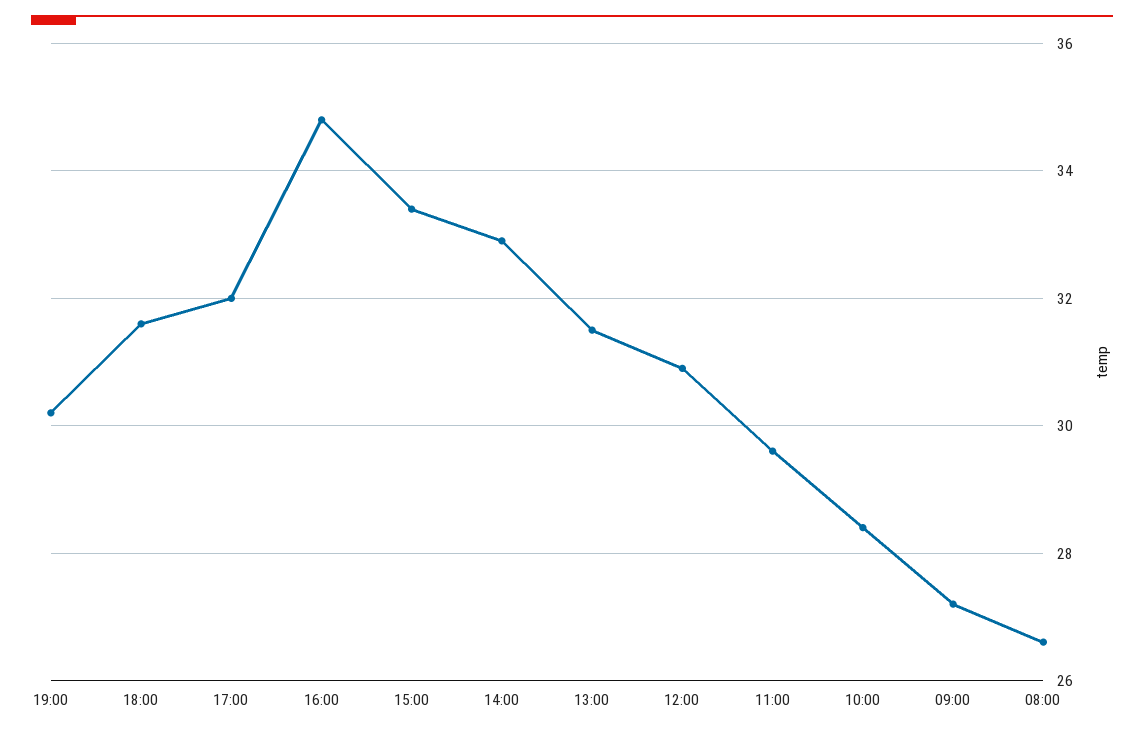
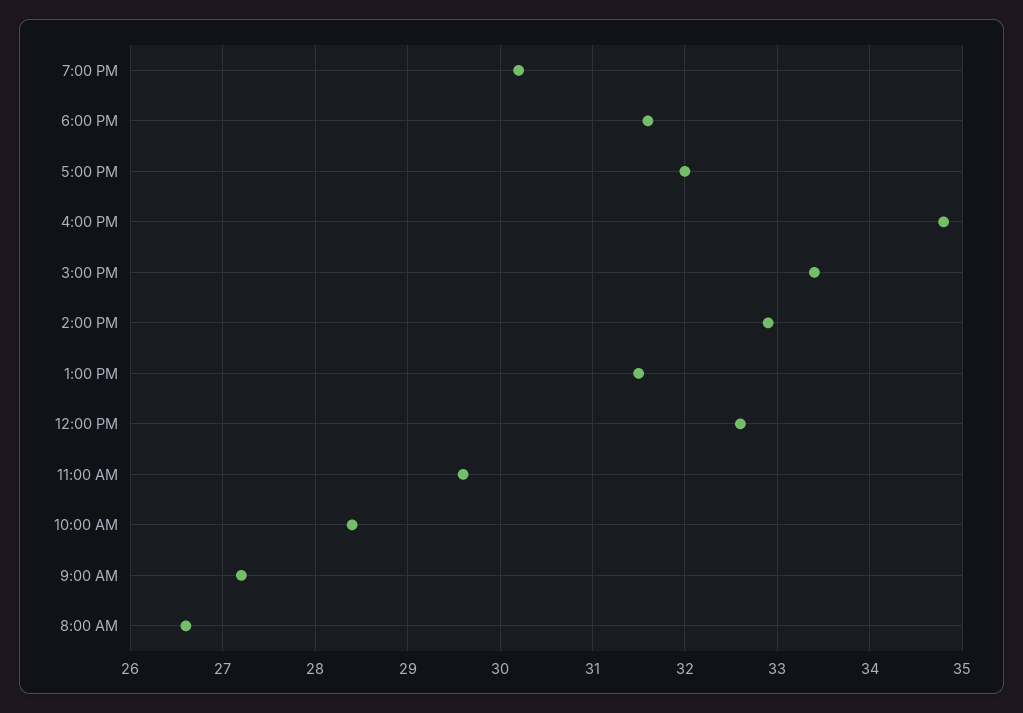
  {
    "19:00": 30.2,
    "18:00": 31.6,
    "17:00": 32,
    "16:00": 34.8,
    "15:00": 33.4,
    "14:00": 32.9,
    "13:00": 31.5,
-   "12:00": 31,
+   "12:00": 32.6,
    "11:00": 29.6,
    "10:00": 28.4,
    "09:00": 27.2,
    "08:00": 26.6
  }

